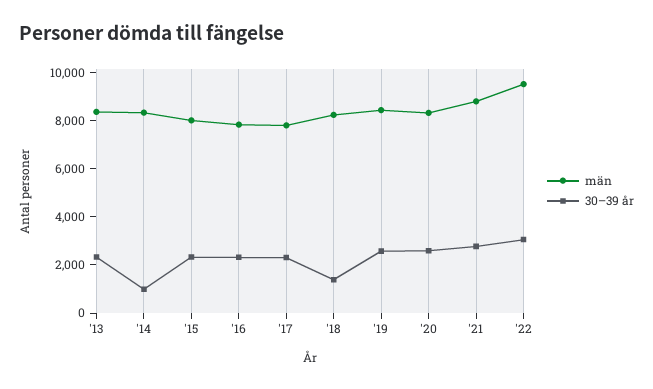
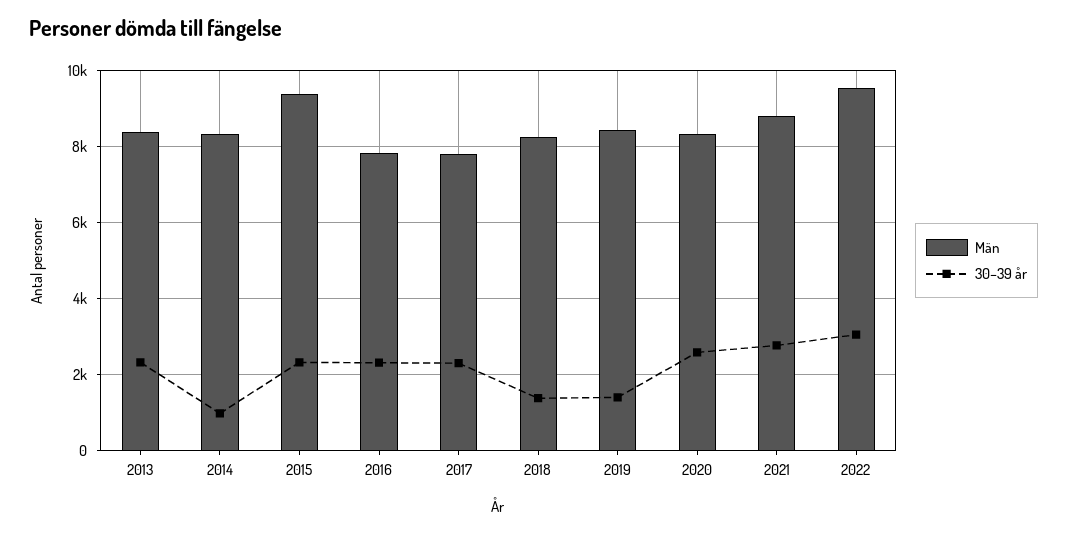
  {
    "män": {
      "'13": 8400,
      "'14": 8400,
-     "'15": 8000,
+     "'15": 9400,
      "'16": 7800,
      "'17": 7800,
      "'18": 8200,
      "'19": 8400,
      "'20": 8400,
      "'21": 8800,
      "'22": 9600
    },
    "30–39 år": {
      "'13": 2400,
      "'14": 1000,
      "'15": 2400,
      "'16": 2400,
      "'17": 2400,
      "'18": 1400,
-     "'19": 2500,
+     "'19": 1400,
      "'20": 2600,
      "'21": 2800,
      "'22": 3000
    }
  }

